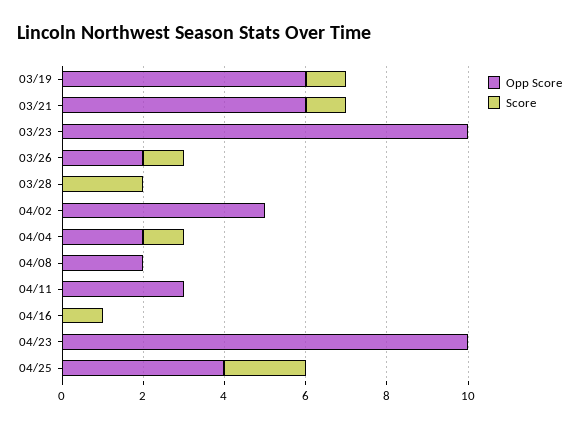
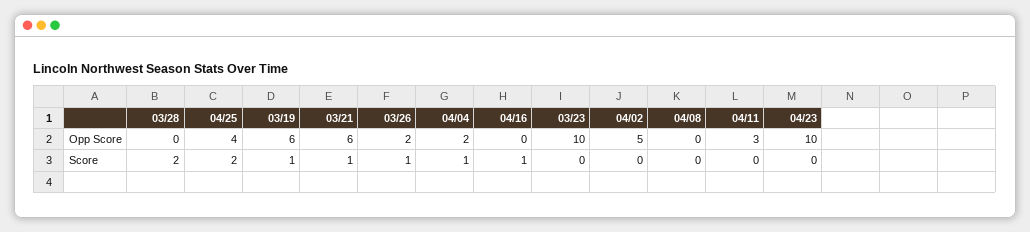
  {
    "Opp Score": {
      "03/19": 6,
      "03/21": 6,
      "03/23": 10,
      "03/26": 2,
      "03/28": 0,
      "04/02": 5,
      "04/04": 2,
-     "04/08": 2,
+     "04/08": 0,
      "04/11": 3,
      "04/16": 0,
      "04/23": 10,
      "04/25": 4
    },
    "Score": {
      "03/19": 1,
      "03/21": 1,
      "03/23": 0,
      "03/26": 1,
      "03/28": 2,
      "04/02": 0,
      "04/04": 1,
      "04/08": 0,
      "04/11": 0,
      "04/16": 1,
      "04/23": 0,
      "04/25": 2
    }
  }

